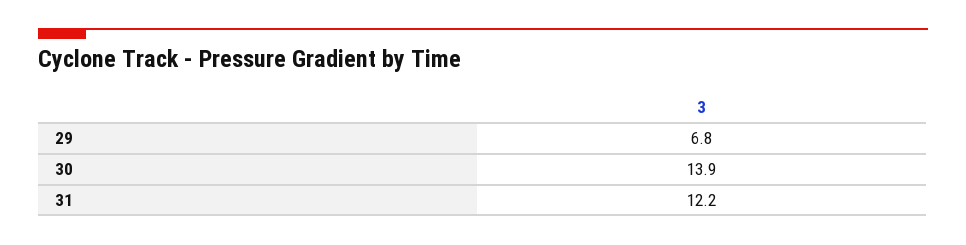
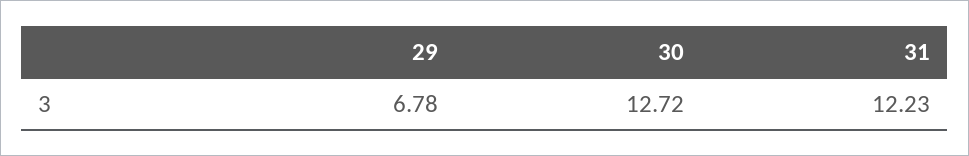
  {
    "29": 6.78,
-   "30": 13.9,
+   "30": 12.72,
    "31": 12.23
  }

